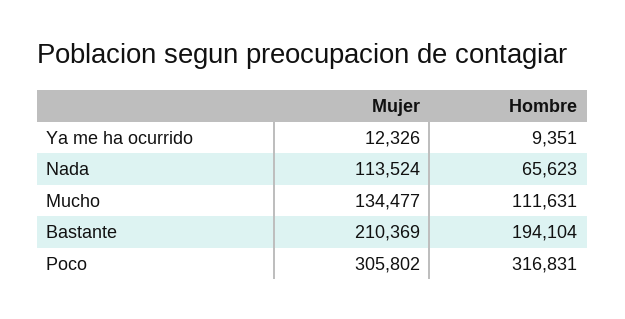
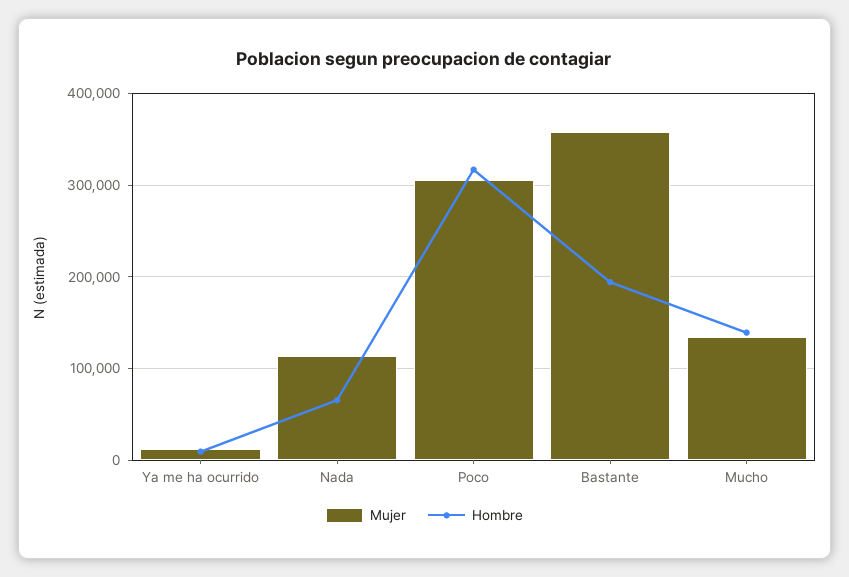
  {
    "Mujer": {
      "Ya me ha ocurrido": 12326,
      "Nada": 113524,
      "Mucho": 134477,
-     "Bastante": 210369,
+     "Bastante": 360000,
      "Poco": 305802
    },
    "Hombre": {
      "Ya me ha ocurrido": 9351,
      "Nada": 65623,
-     "Mucho": 111631,
+     "Mucho": 140000,
      "Bastante": 194104,
      "Poco": 316831
    }
  }

